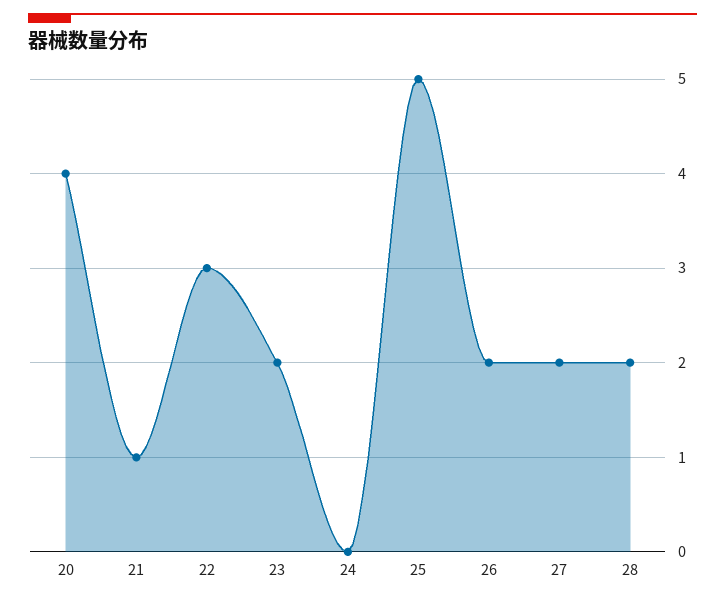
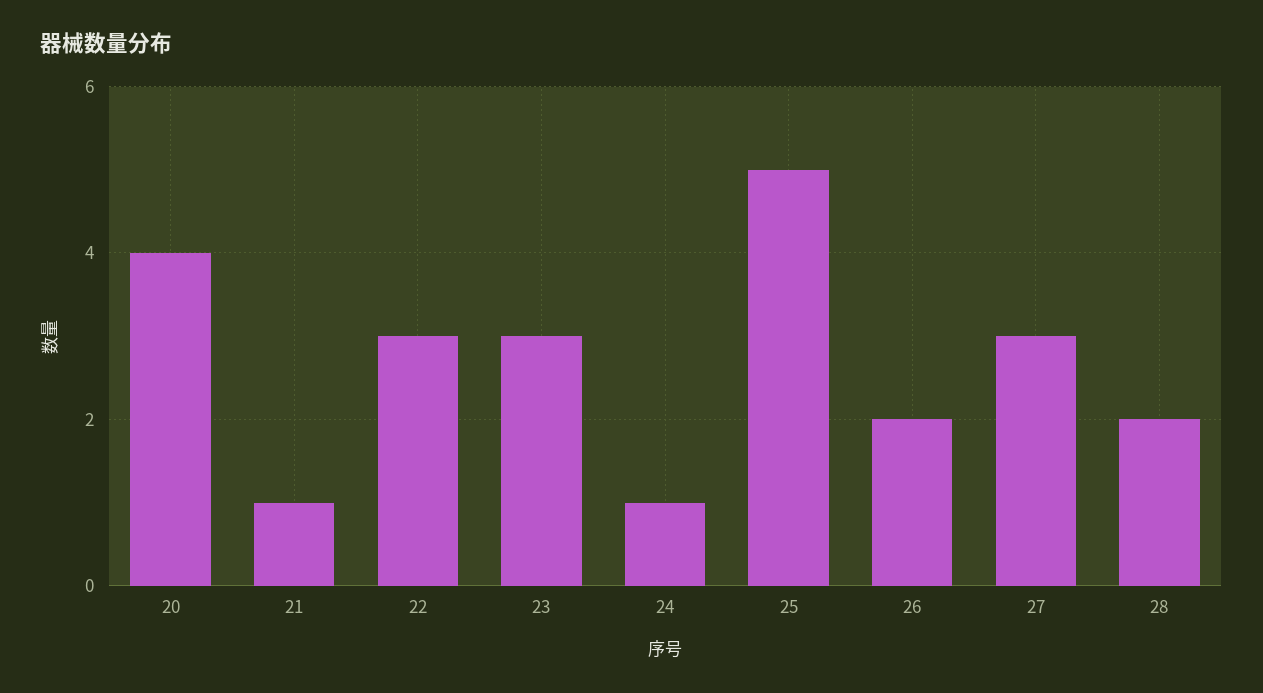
  {
    "20": 4,
    "21": 1,
    "22": 3,
-   "23": 2,
+   "23": 3,
-   "24": 0,
+   "24": 1,
    "25": 5,
    "26": 2,
-   "27": 2,
+   "27": 3,
    "28": 2
  }

